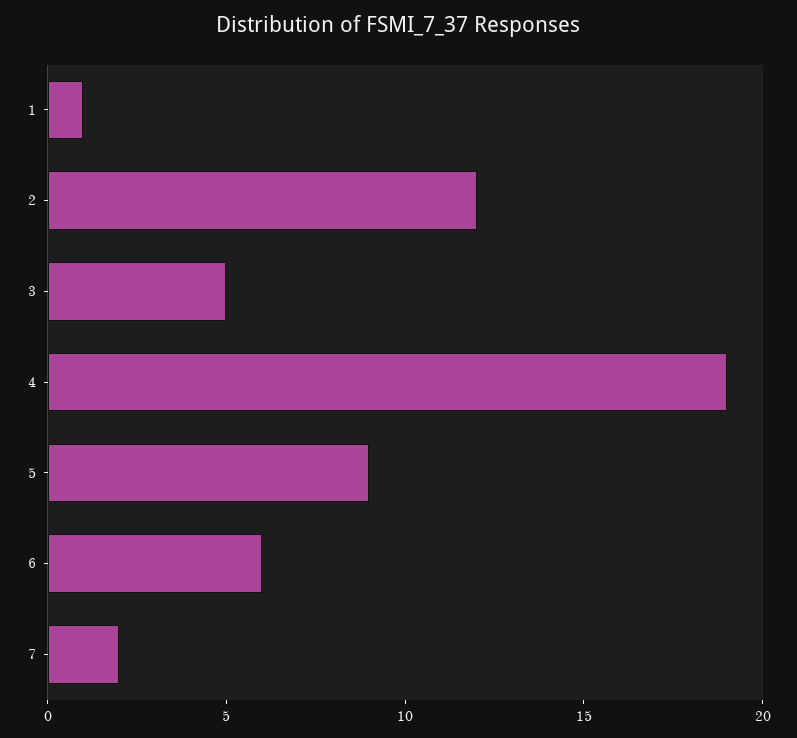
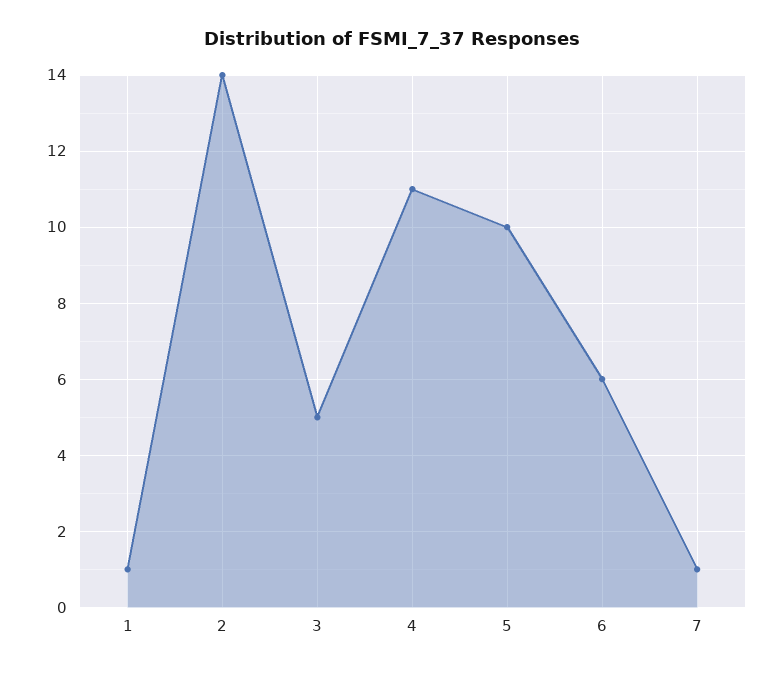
  {
    "1": 1,
-   "2": 12,
+   "2": 14,
    "3": 5,
-   "4": 19,
+   "4": 11,
-   "5": 9,
+   "5": 10,
    "6": 6,
-   "7": 2
+   "7": 1
  }

